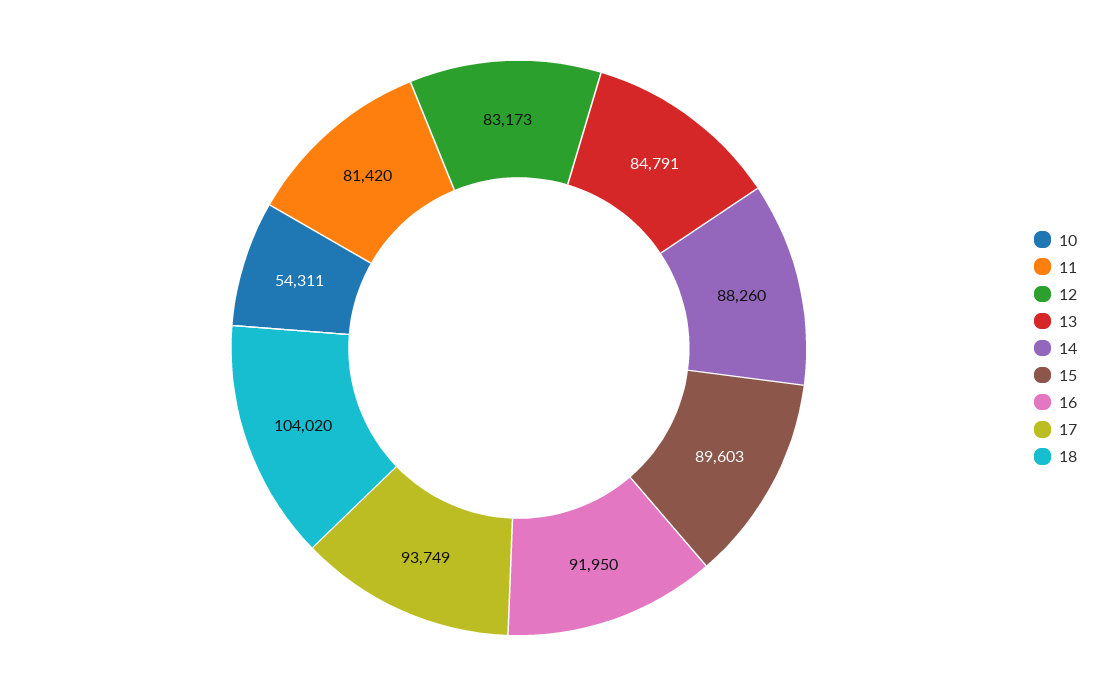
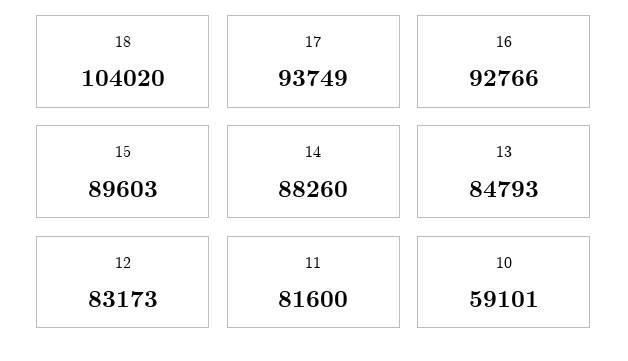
  {
-   "10": 54311,
+   "10": 59101,
-   "11": 81420,
+   "11": 81600,
    "12": 83173,
-   "13": 84791,
+   "13": 84793,
    "14": 88260,
    "15": 89603,
-   "16": 91950,
+   "16": 92766,
    "17": 93749,
    "18": 104020
  }

